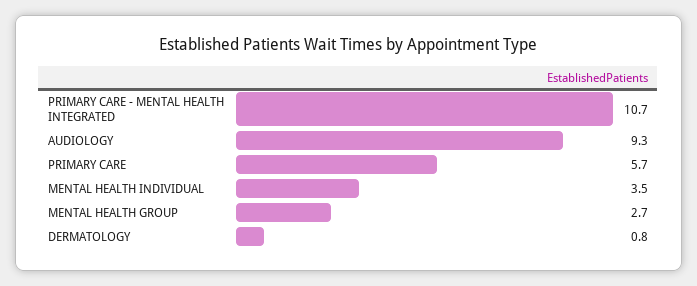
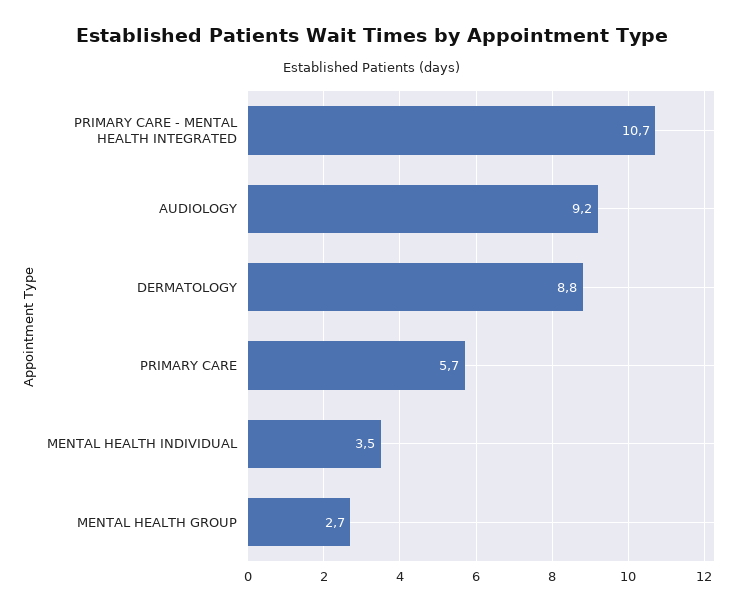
  {
    "PRIMARY CARE - MENTAL HEALTH INTEGRATED": 10.7,
-   "AUDIOLOGY": 9.3,
+   "AUDIOLOGY": 9.2,
    "PRIMARY CARE": 5.7,
    "MENTAL HEALTH INDIVIDUAL": 3.5,
    "MENTAL HEALTH GROUP": 2.7,
-   "DERMATOLOGY": 0.8
+   "DERMATOLOGY": 8.8
  }

